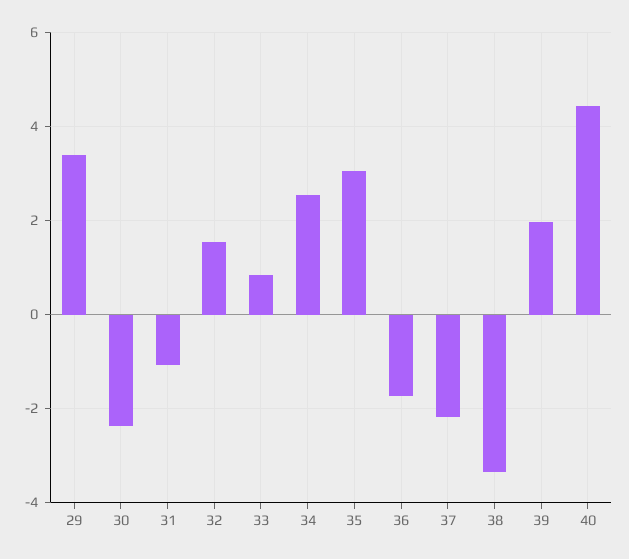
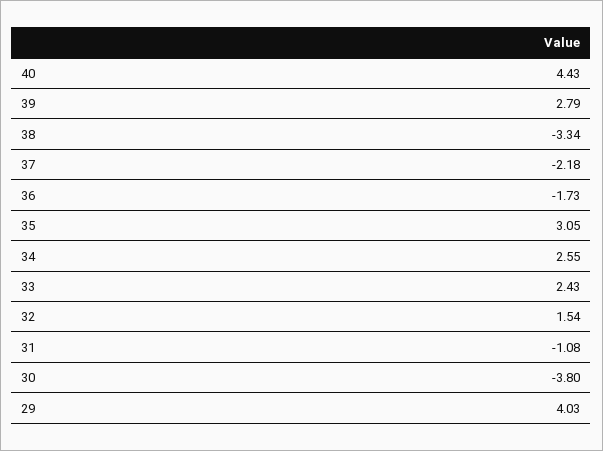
  {
-   "29": 3.4,
+   "29": 4.03,
-   "30": -2.4,
+   "30": -3.8,
    "31": -1.08,
    "32": 1.54,
-   "33": 0.8,
+   "33": 2.43,
    "34": 2.55,
    "35": 3.05,
    "36": -1.73,
    "37": -2.18,
    "38": -3.34,
-   "39": 2,
+   "39": 2.79,
    "40": 4.43
  }

